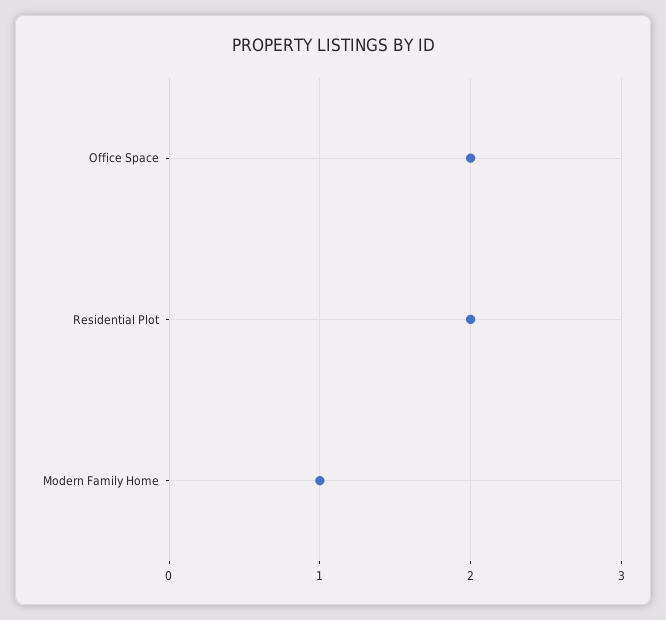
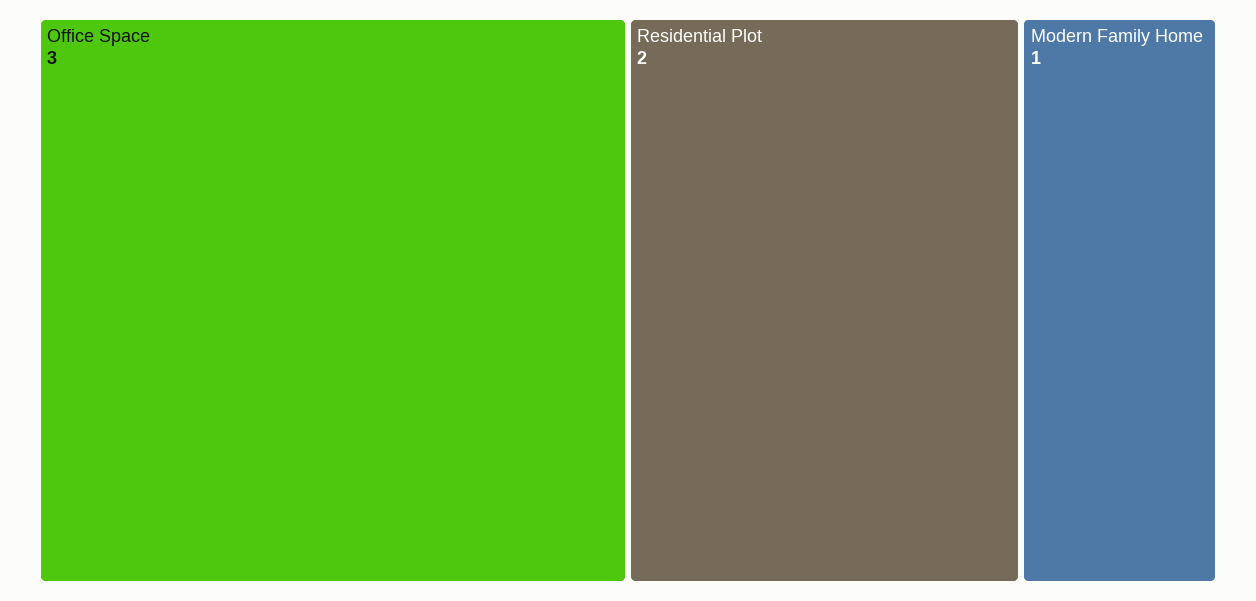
  {
-   "Office Space": 2,
+   "Office Space": 3,
    "Residential Plot": 2,
    "Modern Family Home": 1
  }

